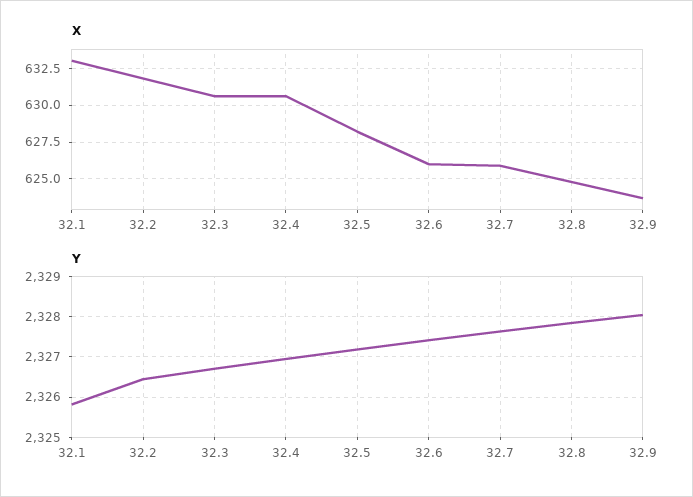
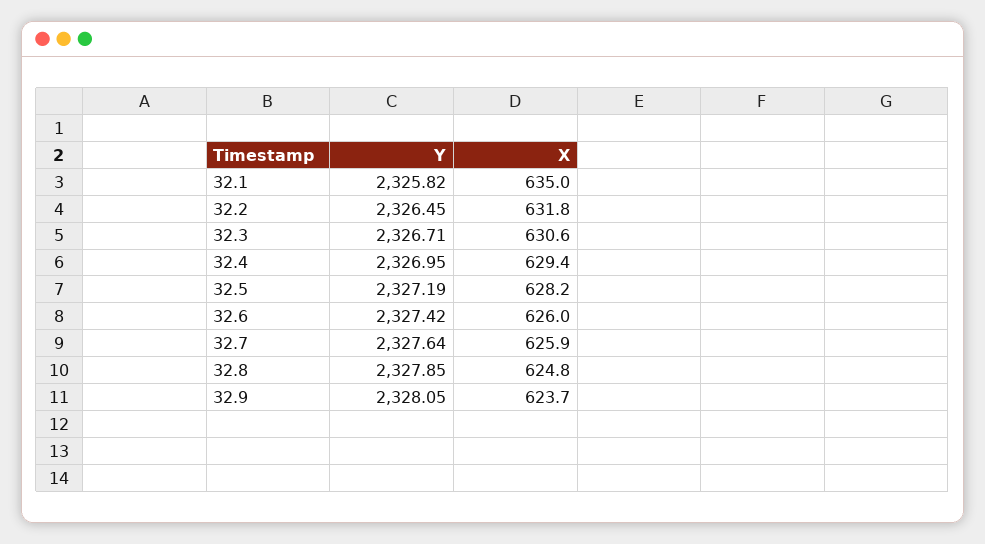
  {
    "X": {
-     "32.1": 633,
+     "32.1": 635,
      "32.2": 631.8,
      "32.3": 630.6,
-     "32.4": 630.5,
+     "32.4": 629.4,
      "32.5": 628.2,
      "32.6": 626,
      "32.7": 625.9,
      "32.8": 624.8,
      "32.9": 623.7
    },
    "Y": {
      "32.1": 2325.82,
      "32.2": 2326.45,
      "32.3": 2326.71,
      "32.4": 2326.95,
      "32.5": 2327.19,
      "32.6": 2327.42,
      "32.7": 2327.64,
      "32.8": 2327.85,
      "32.9": 2328.05
    }
  }

